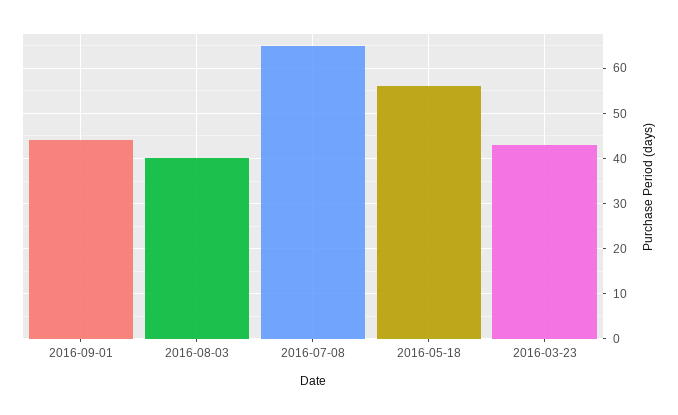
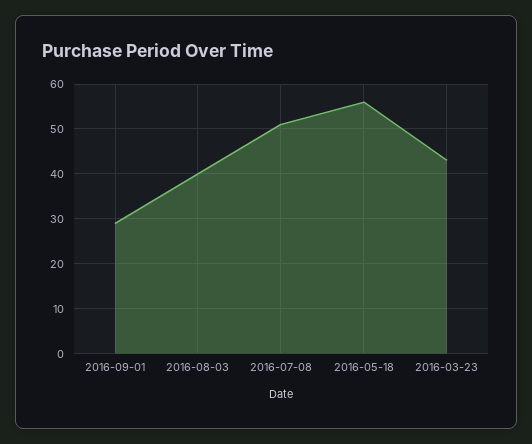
  {
-   "2016-09-01": 45,
+   "2016-09-01": 30,
    "2016-08-03": 40,
-   "2016-07-08": 65,
+   "2016-07-08": 50,
    "2016-05-18": 55,
    "2016-03-23": 45
  }

